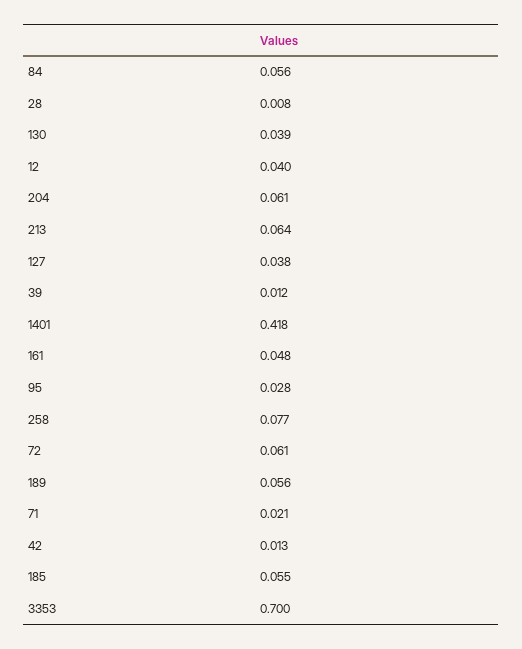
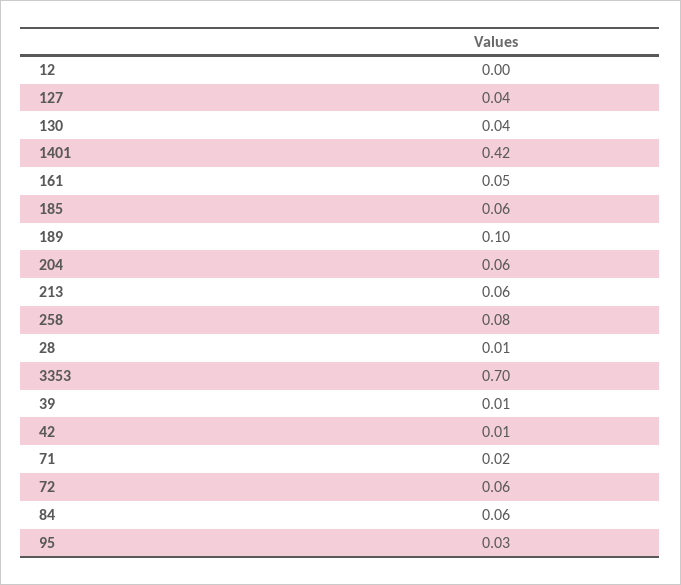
  {
    "84": 0.056,
    "28": 0.008,
    "130": 0.039,
-   "12": 0.04,
+   "12": 0,
    "204": 0.061,
    "213": 0.064,
    "127": 0.038,
    "39": 0.012,
    "1401": 0.418,
    "161": 0.048,
    "95": 0.028,
    "258": 0.077,
    "72": 0.061,
-   "189": 0.056,
+   "189": 0.1,
    "71": 0.021,
    "42": 0.013,
    "185": 0.055,
    "3353": 0.7
  }

